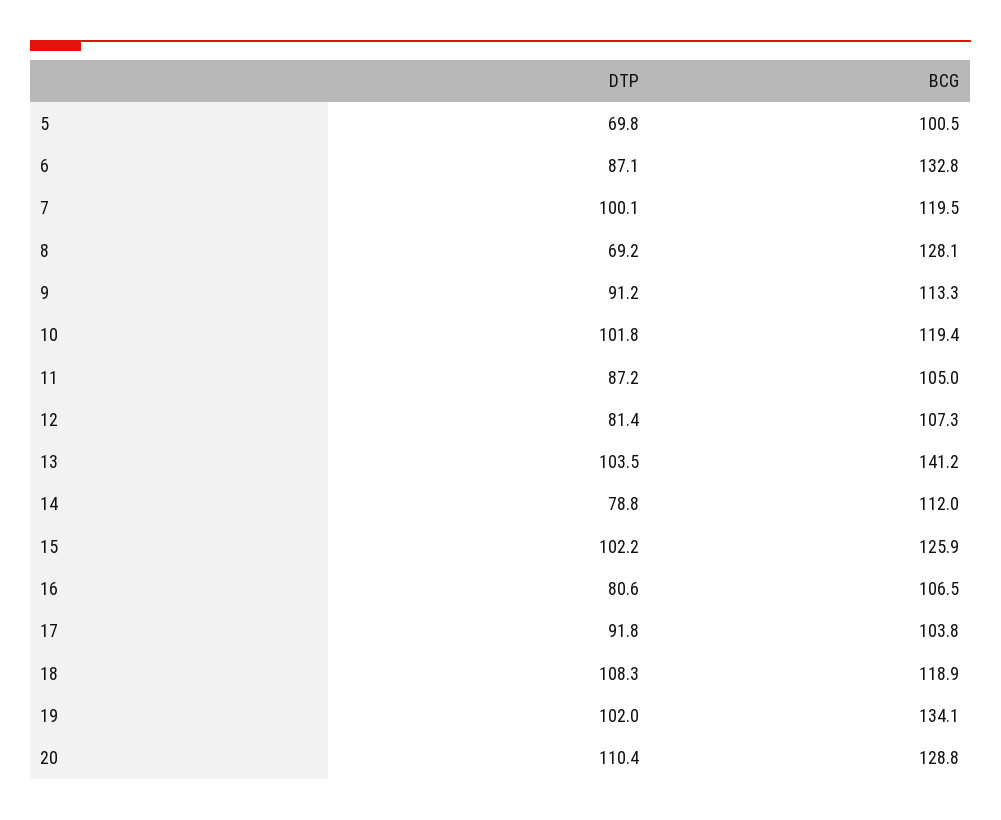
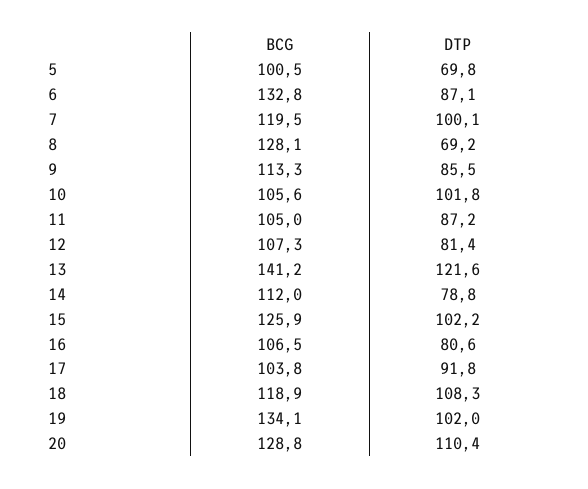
  {
    "DTP": {
      "5": 69.8,
      "6": 87.1,
      "7": 100.1,
      "8": 69.2,
-     "9": 91.2,
+     "9": 85.5,
      "10": 101.8,
      "11": 87.2,
      "12": 81.4,
-     "13": 103.5,
+     "13": 121.6,
      "14": 78.8,
      "15": 102.2,
      "16": 80.6,
      "17": 91.8,
      "18": 108.3,
      "19": 102,
      "20": 110.4
    },
    "BCG": {
      "5": 100.5,
      "6": 132.8,
      "7": 119.5,
      "8": 128.1,
      "9": 113.3,
-     "10": 119.4,
+     "10": 105.6,
      "11": 105,
      "12": 107.3,
      "13": 141.2,
      "14": 112,
      "15": 125.9,
      "16": 106.5,
      "17": 103.8,
      "18": 118.9,
      "19": 134.1,
      "20": 128.8
    }
  }

